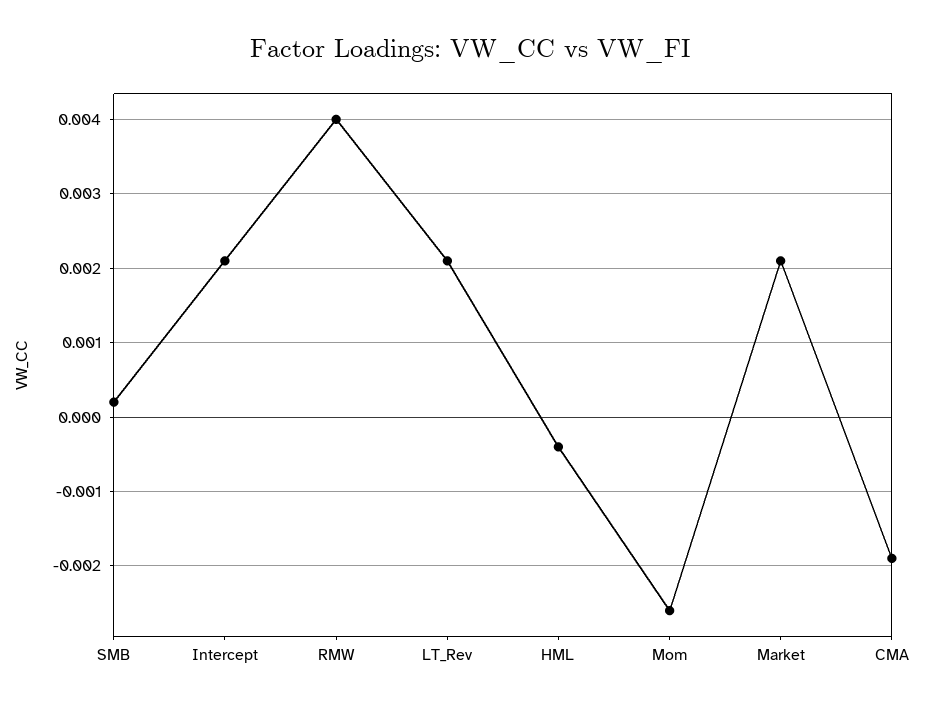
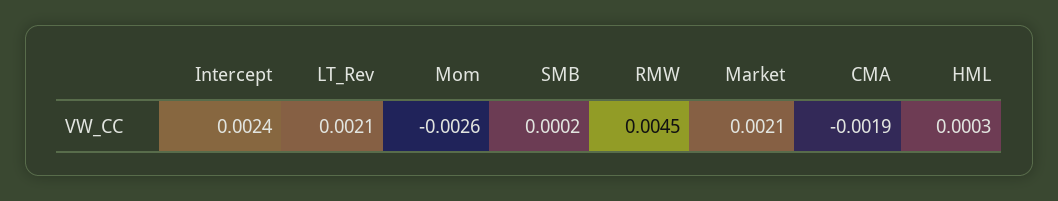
  {
    "SMB": 0.0002,
-   "Intercept": 0.0021,
+   "Intercept": 0.0024,
-   "RMW": 0.004,
+   "RMW": 0.0045,
    "LT_Rev": 0.0021,
-   "HML": -0.0004,
+   "HML": 0.0003,
    "Mom": -0.0026,
    "Market": 0.0021,
    "CMA": -0.0019
  }

